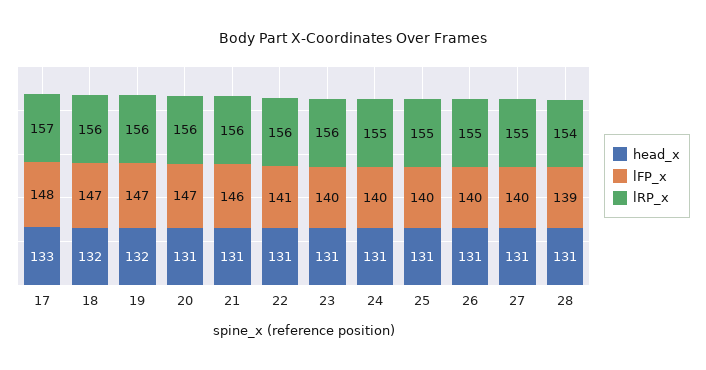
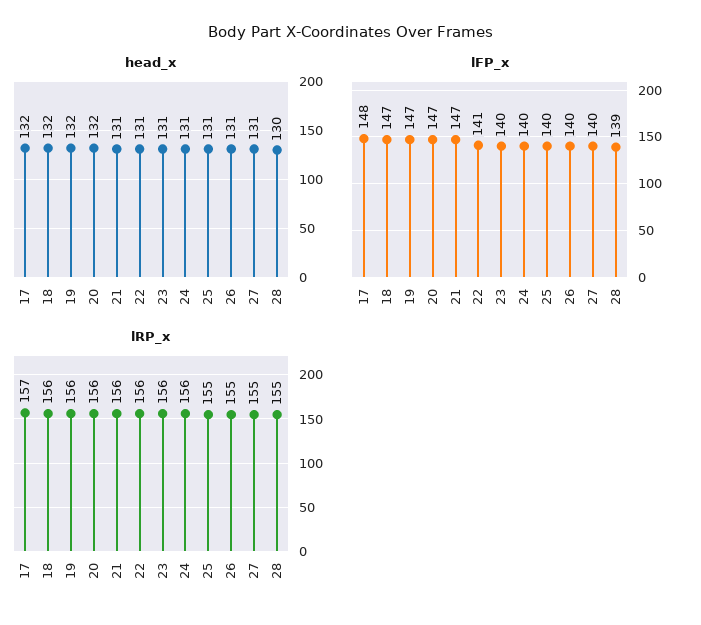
  {
    "head_x": {
-     "17": 133,
+     "17": 132,
      "18": 132,
      "19": 132,
-     "20": 131,
+     "20": 132,
      "21": 131,
      "22": 131,
      "23": 131,
      "24": 131,
      "25": 131,
      "26": 131,
      "27": 131,
-     "28": 131
+     "28": 130
    },
    "lFP_x": {
      "17": 148,
      "18": 147,
      "19": 147,
      "20": 147,
-     "21": 146,
+     "21": 147,
      "22": 141,
      "23": 140,
      "24": 140,
      "25": 140,
      "26": 140,
      "27": 140,
      "28": 139
    },
    "lRP_x": {
      "17": 157,
      "18": 156,
      "19": 156,
      "20": 156,
      "21": 156,
      "22": 156,
      "23": 156,
-     "24": 155,
+     "24": 156,
      "25": 155,
      "26": 155,
      "27": 155,
-     "28": 154
+     "28": 155
    }
  }

